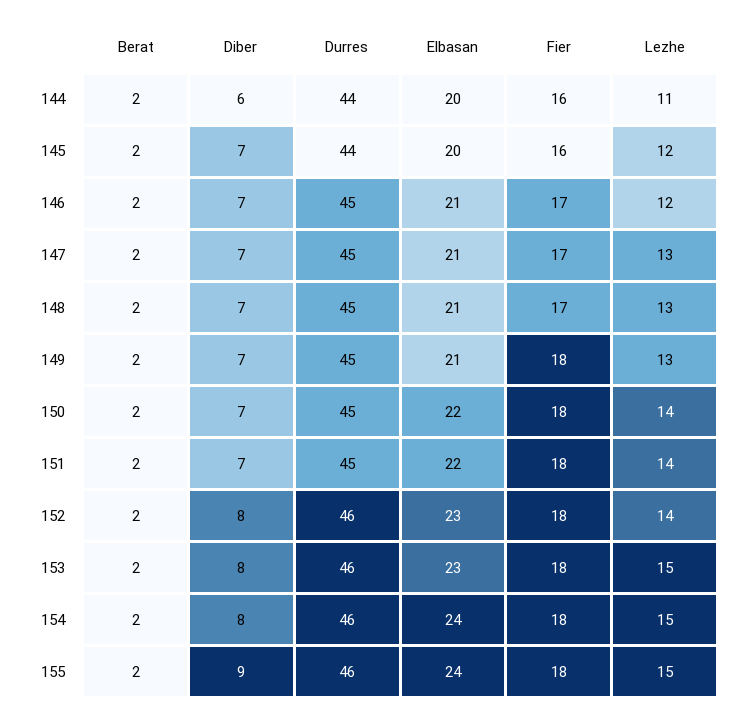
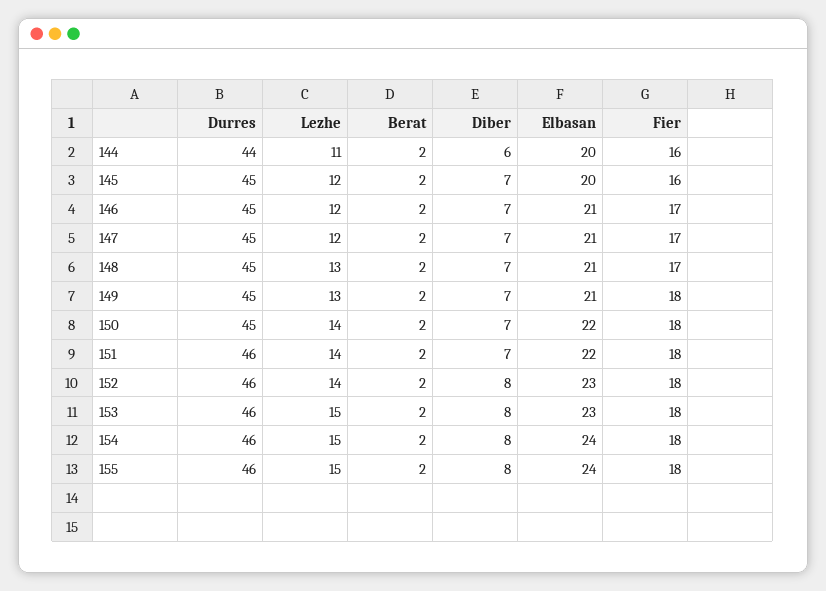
  {
    "Berat": {
      "144": 2,
      "145": 2,
      "146": 2,
      "147": 2,
      "148": 2,
      "149": 2,
      "150": 2,
      "151": 2,
      "152": 2,
      "153": 2,
      "154": 2,
      "155": 2
    },
    "Diber": {
      "144": 6,
      "145": 7,
      "146": 7,
      "147": 7,
      "148": 7,
      "149": 7,
      "150": 7,
      "151": 7,
      "152": 8,
      "153": 8,
      "154": 8,
-     "155": 9
+     "155": 8
    },
    "Durres": {
      "144": 44,
-     "145": 44,
+     "145": 45,
      "146": 45,
      "147": 45,
      "148": 45,
      "149": 45,
      "150": 45,
-     "151": 45,
+     "151": 46,
      "152": 46,
      "153": 46,
      "154": 46,
      "155": 46
    },
    "Elbasan": {
      "144": 20,
      "145": 20,
      "146": 21,
      "147": 21,
      "148": 21,
      "149": 21,
      "150": 22,
      "151": 22,
      "152": 23,
      "153": 23,
      "154": 24,
      "155": 24
    },
    "Fier": {
      "144": 16,
      "145": 16,
      "146": 17,
      "147": 17,
      "148": 17,
      "149": 18,
      "150": 18,
      "151": 18,
      "152": 18,
      "153": 18,
      "154": 18,
      "155": 18
    },
    "Lezhe": {
      "144": 11,
      "145": 12,
      "146": 12,
-     "147": 13,
+     "147": 12,
      "148": 13,
      "149": 13,
      "150": 14,
      "151": 14,
      "152": 14,
      "153": 15,
      "154": 15,
      "155": 15
    }
  }

